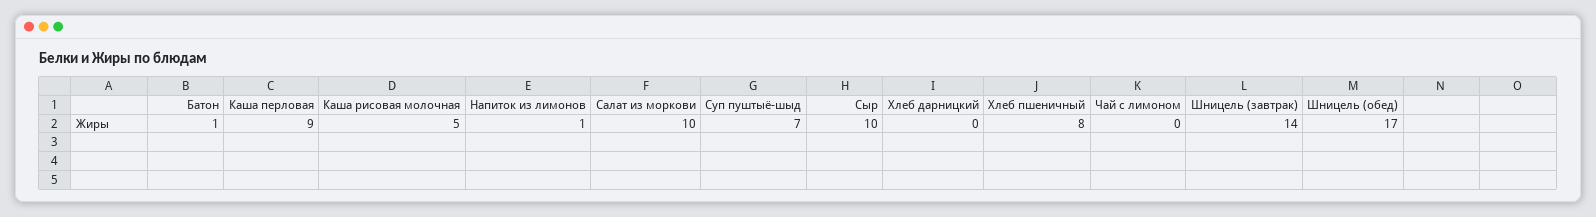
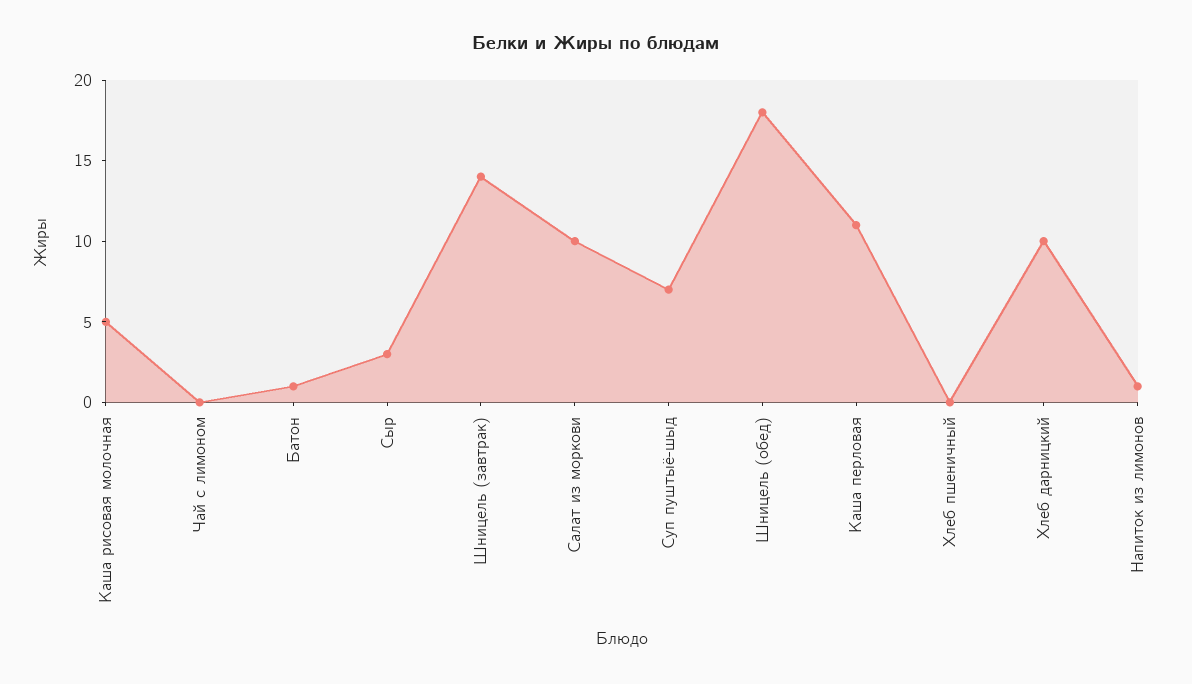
  {
    "Батон": 1,
-   "Каша перловая": 9,
+   "Каша перловая": 11,
    "Каша рисовая молочная": 5,
    "Напиток из лимонов": 1,
    "Салат из моркови": 10,
    "Суп пуштыё-шыд": 7,
-   "Сыр": 10,
+   "Сыр": 3,
-   "Хлеб дарницкий": 0,
+   "Хлеб дарницкий": 10,
-   "Хлеб пшеничный": 8,
+   "Хлеб пшеничный": 0,
    "Чай с лимоном": 0,
    "Шницель (завтрак)": 14,
-   "Шницель (обед)": 17
+   "Шницель (обед)": 18
  }

